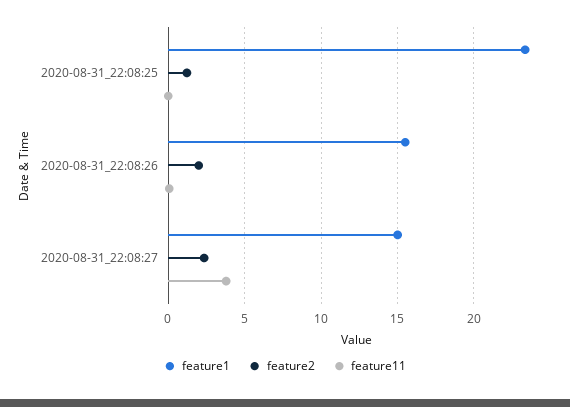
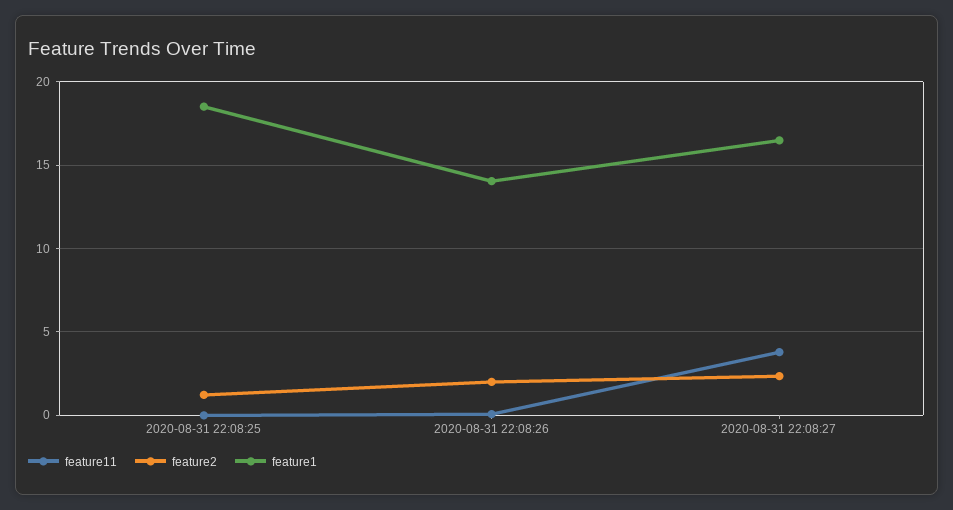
  {
    "feature1": {
-     "2020-08-31_22:08:25": 23.5,
+     "2020-08-31_22:08:25": 18.5,
-     "2020-08-31_22:08:26": 15.5,
+     "2020-08-31_22:08:26": 14,
-     "2020-08-31_22:08:27": 15
+     "2020-08-31_22:08:27": 16.5
    },
    "feature2": {
      "2020-08-31_22:08:25": 1,
      "2020-08-31_22:08:26": 2,
      "2020-08-31_22:08:27": 2.5
    },
    "feature11": {
      "2020-08-31_22:08:25": 0,
      "2020-08-31_22:08:26": 0,
      "2020-08-31_22:08:27": 4
    }
  }

